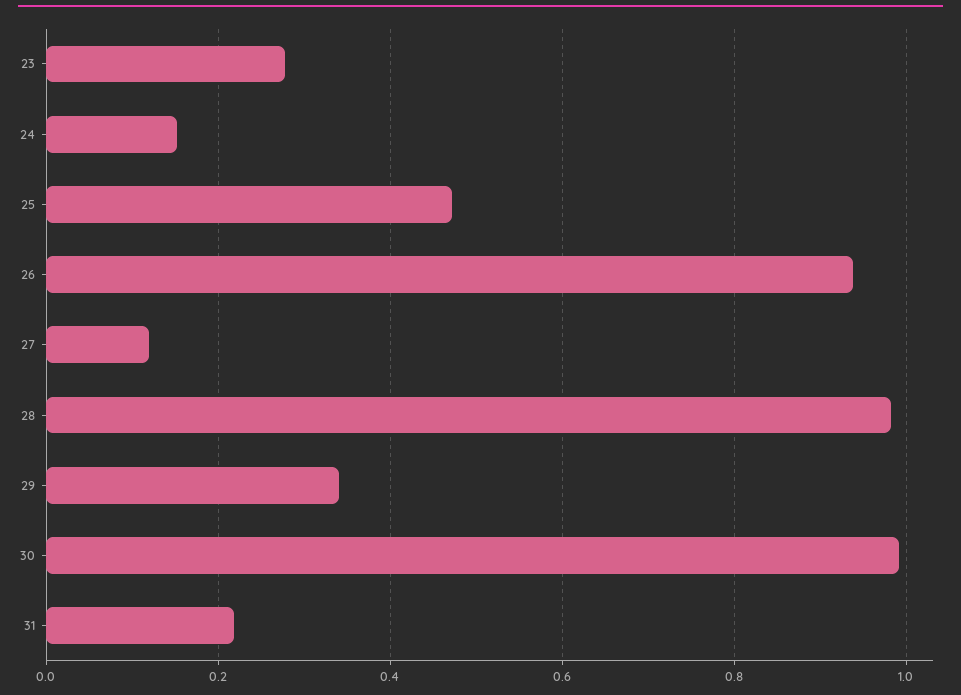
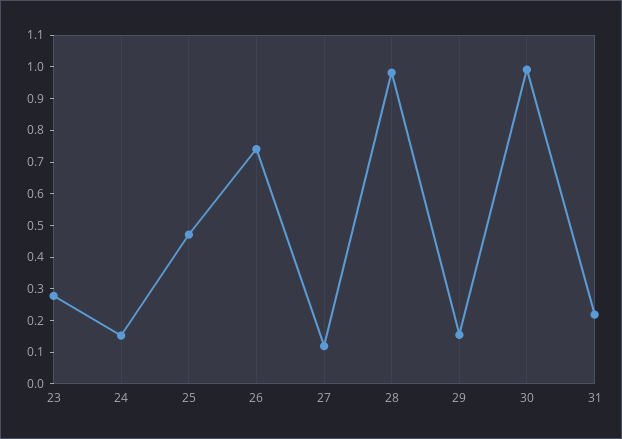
  {
    "23": 0.28,
    "24": 0.16,
    "25": 0.48,
-   "26": 0.94,
+   "26": 0.75,
    "27": 0.12,
    "28": 0.98,
-   "29": 0.34,
+   "29": 0.15,
    "30": 1,
    "31": 0.22
  }

